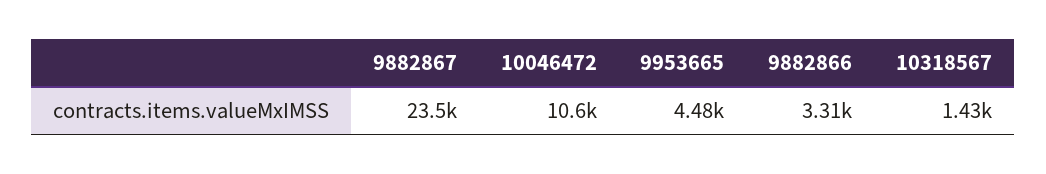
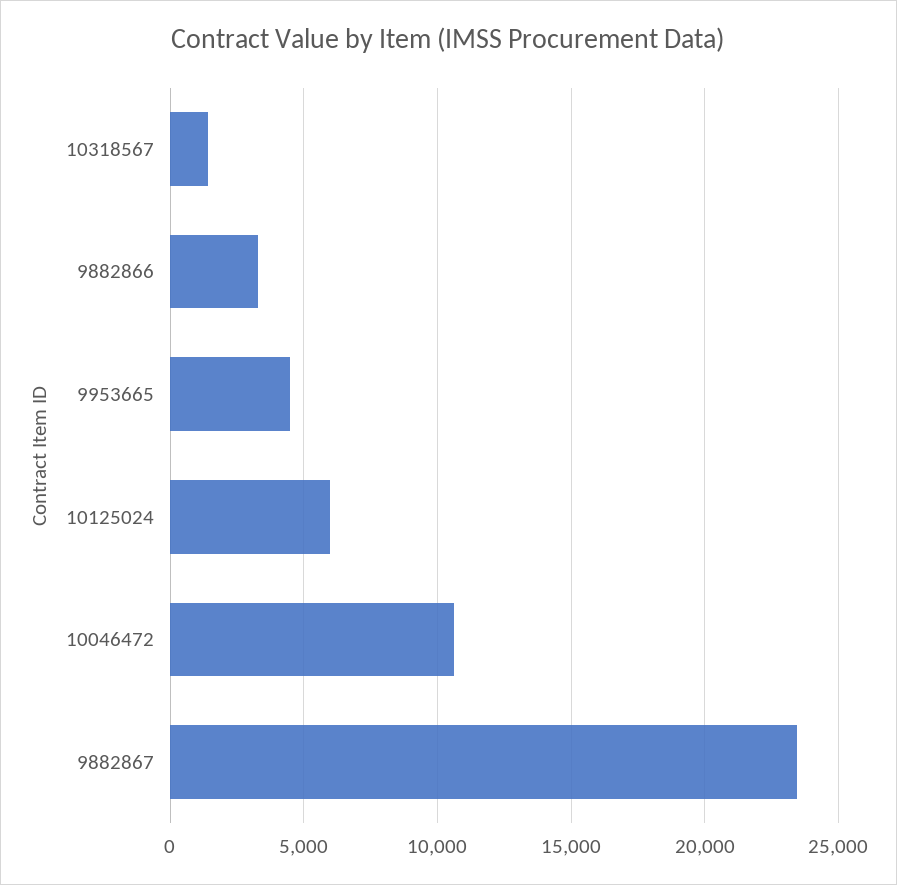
  {
    "9882867": 23500,
    "10046472": 10600,
    "9953665": 4480,
    "9882866": 3310,
-   "10318567": 1430
+   "10318567": 1430,
+   "10125024": 6000
  }

